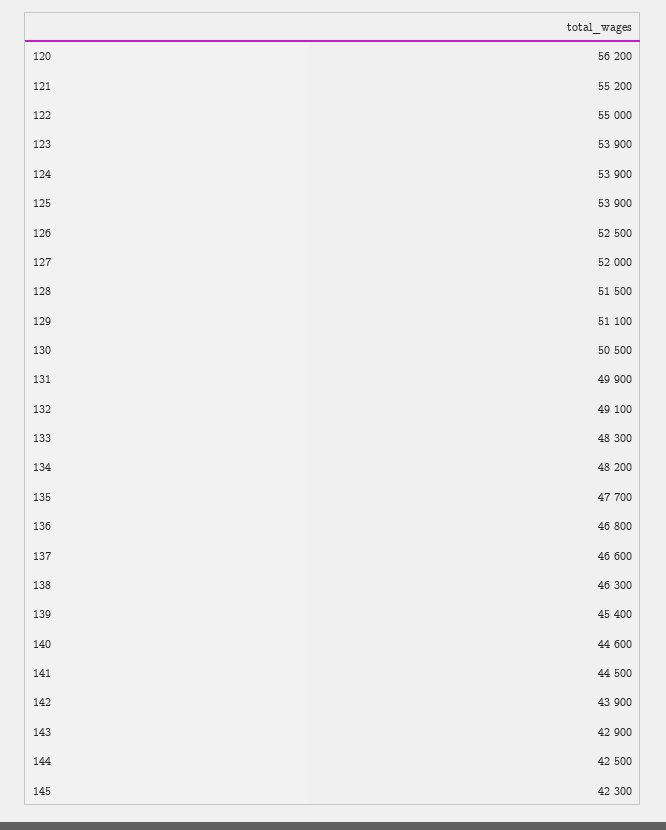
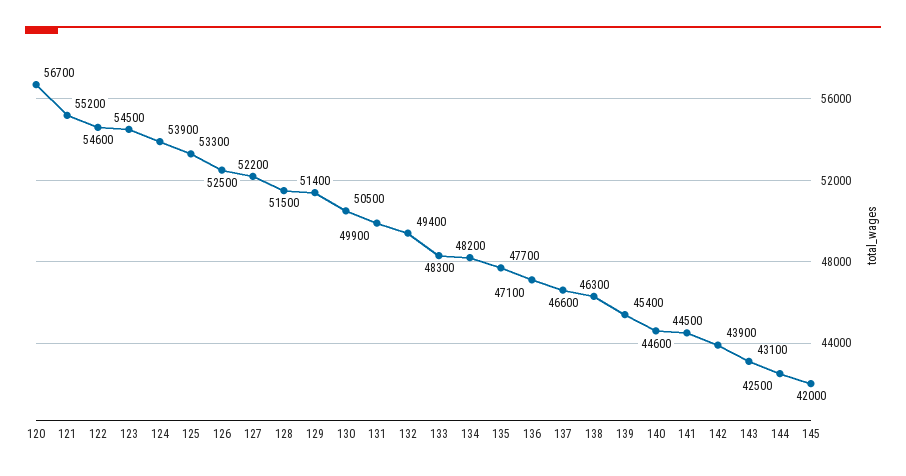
  {
-   "120": 56200,
+   "120": 56700,
    "121": 55200,
-   "122": 55000,
+   "122": 54600,
-   "123": 53900,
+   "123": 54500,
    "124": 53900,
-   "125": 53900,
+   "125": 53300,
    "126": 52500,
-   "127": 52000,
+   "127": 52200,
    "128": 51500,
-   "129": 51100,
+   "129": 51400,
    "130": 50500,
    "131": 49900,
-   "132": 49100,
+   "132": 49400,
    "133": 48300,
    "134": 48200,
    "135": 47700,
-   "136": 46800,
+   "136": 47100,
    "137": 46600,
    "138": 46300,
    "139": 45400,
    "140": 44600,
    "141": 44500,
    "142": 43900,
-   "143": 42900,
+   "143": 43100,
    "144": 42500,
-   "145": 42300
+   "145": 42000
  }

